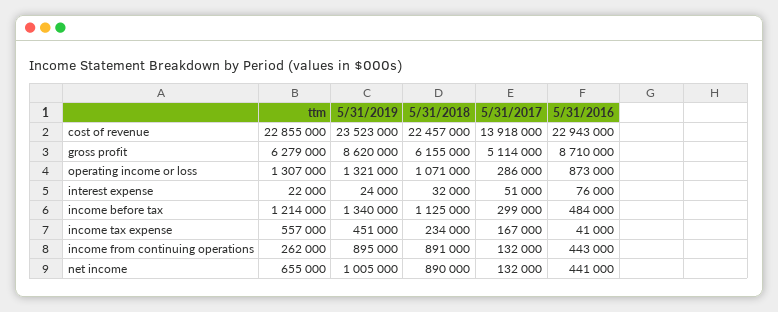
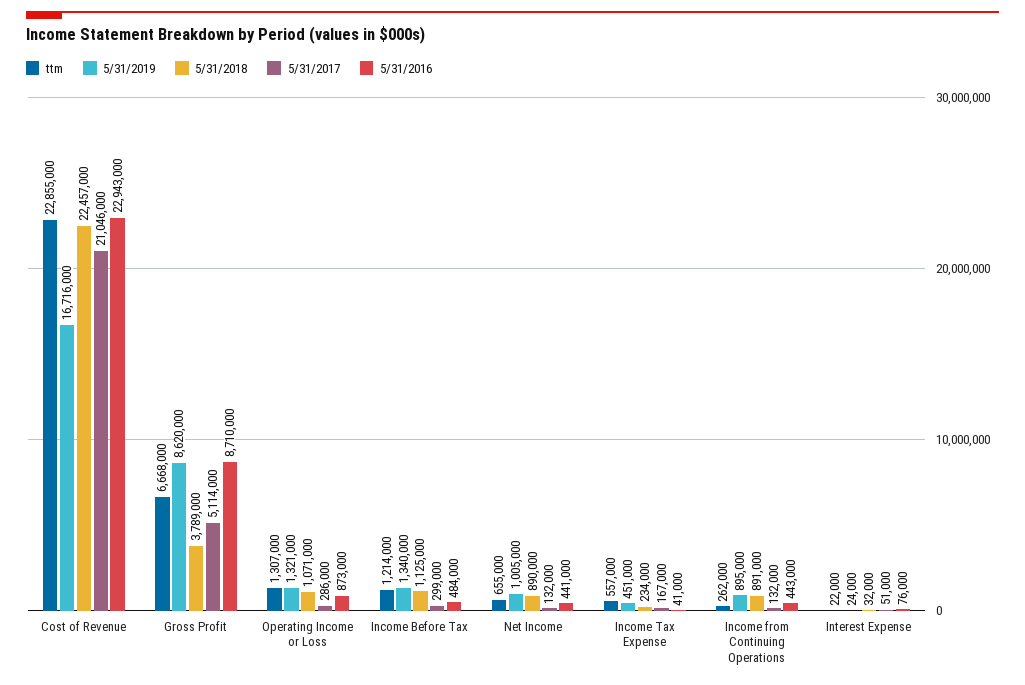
  {
    "ttm": {
      "cost of revenue": 22855000,
-     "gross profit": 6279000,
+     "gross profit": 6668000,
      "operating income or loss": 1307000,
      "interest expense": 22000,
      "income before tax": 1214000,
      "income tax expense": 557000,
      "income from continuing operations": 262000,
      "net income": 655000
    },
    "5/31/2019": {
-     "cost of revenue": 23523000,
+     "cost of revenue": 16716000,
      "gross profit": 8620000,
      "operating income or loss": 1321000,
      "interest expense": 24000,
      "income before tax": 1340000,
      "income tax expense": 451000,
      "income from continuing operations": 895000,
      "net income": 1005000
    },
    "5/31/2018": {
      "cost of revenue": 22457000,
-     "gross profit": 6155000,
+     "gross profit": 3789000,
      "operating income or loss": 1071000,
      "interest expense": 32000,
      "income before tax": 1125000,
      "income tax expense": 234000,
      "income from continuing operations": 891000,
      "net income": 890000
    },
    "5/31/2017": {
-     "cost of revenue": 13918000,
+     "cost of revenue": 21046000,
      "gross profit": 5114000,
      "operating income or loss": 286000,
      "interest expense": 51000,
      "income before tax": 299000,
      "income tax expense": 167000,
      "income from continuing operations": 132000,
      "net income": 132000
    },
    "5/31/2016": {
      "cost of revenue": 22943000,
      "gross profit": 8710000,
      "operating income or loss": 873000,
      "interest expense": 76000,
      "income before tax": 484000,
      "income tax expense": 41000,
      "income from continuing operations": 443000,
      "net income": 441000
    }
  }

